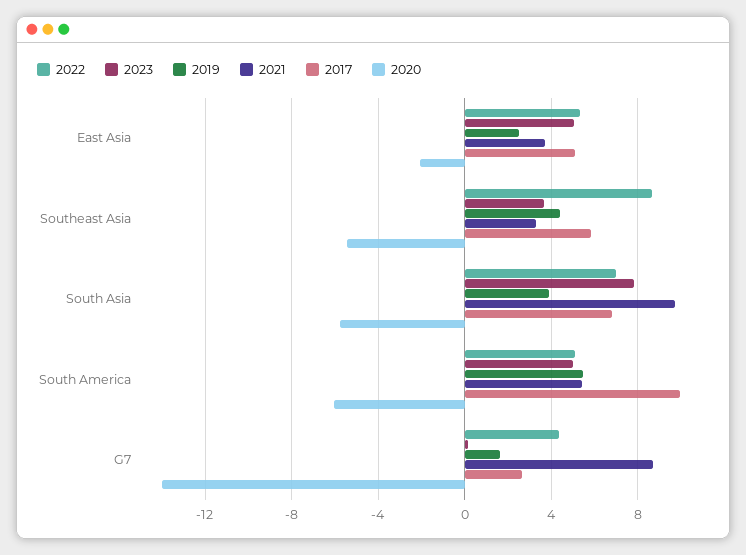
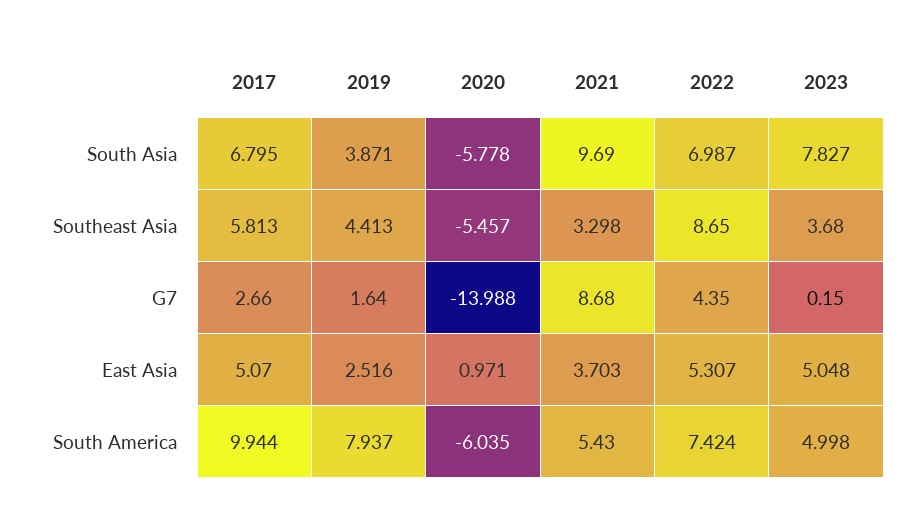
  {
    "2022": {
      "East Asia": 5.307,
      "Southeast Asia": 8.65,
      "South Asia": 6.987,
-     "South America": 5,
+     "South America": 7.424,
      "G7": 4.35
    },
    "2023": {
      "East Asia": 5.048,
      "Southeast Asia": 3.68,
      "South Asia": 7.827,
      "South America": 4.998,
      "G7": 0.15
    },
    "2019": {
      "East Asia": 2.516,
      "Southeast Asia": 4.413,
      "South Asia": 3.871,
-     "South America": 5.5,
+     "South America": 7.937,
      "G7": 1.64
    },
    "2021": {
      "East Asia": 3.703,
      "Southeast Asia": 3.298,
      "South Asia": 9.69,
      "South America": 5.43,
      "G7": 8.68
    },
    "2017": {
      "East Asia": 5.07,
      "Southeast Asia": 5.813,
      "South Asia": 6.795,
      "South America": 9.944,
      "G7": 2.66
    },
    "2020": {
-     "East Asia": -2,
+     "East Asia": 0.971,
      "Southeast Asia": -5.457,
      "South Asia": -5.778,
      "South America": -6.035,
      "G7": -13.988
    }
  }

